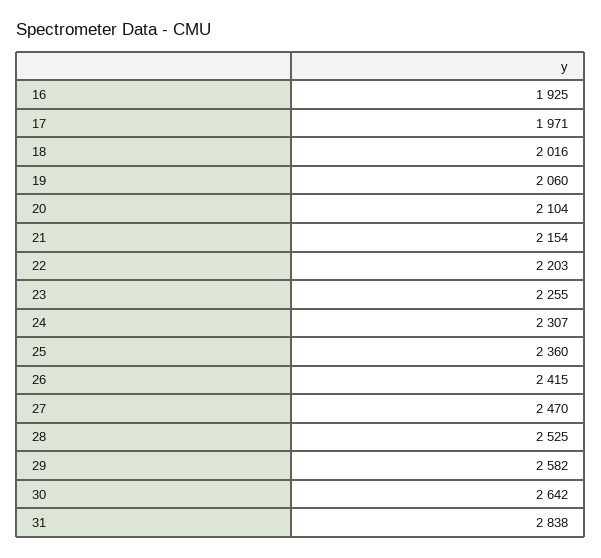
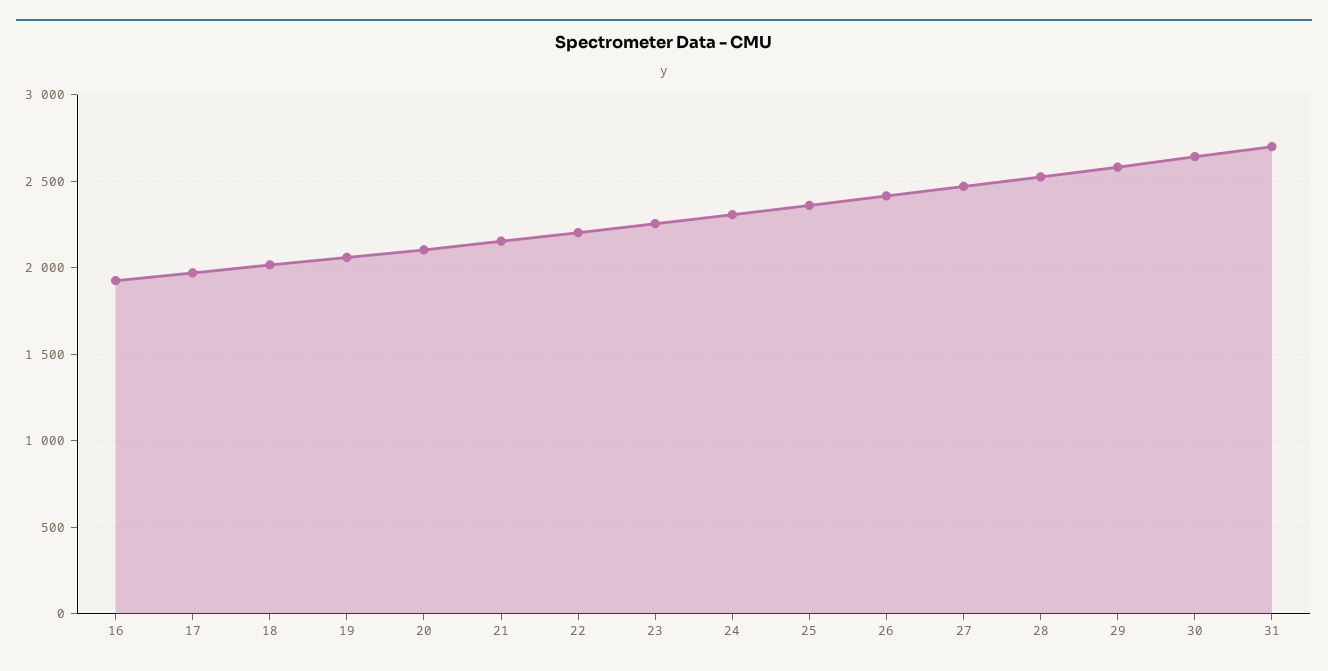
  {
    "16": 1925,
    "17": 1971,
    "18": 2016,
    "19": 2060,
    "20": 2104,
    "21": 2154,
    "22": 2203,
    "23": 2255,
    "24": 2307,
    "25": 2360,
    "26": 2415,
    "27": 2470,
    "28": 2525,
    "29": 2582,
    "30": 2642,
-   "31": 2838
+   "31": 2700
  }

